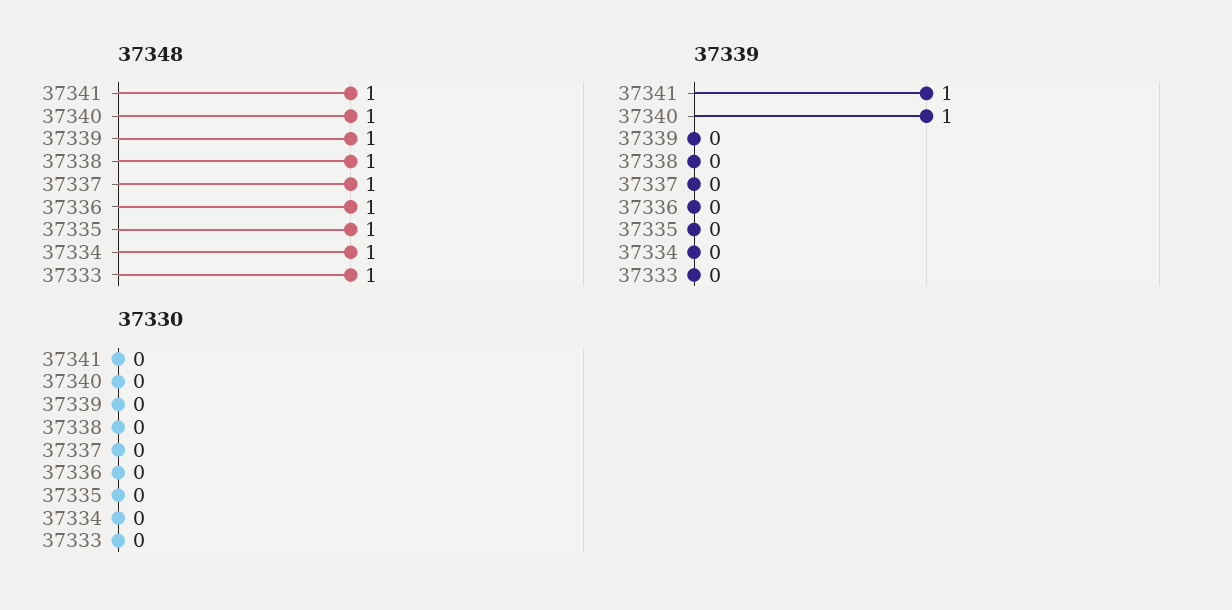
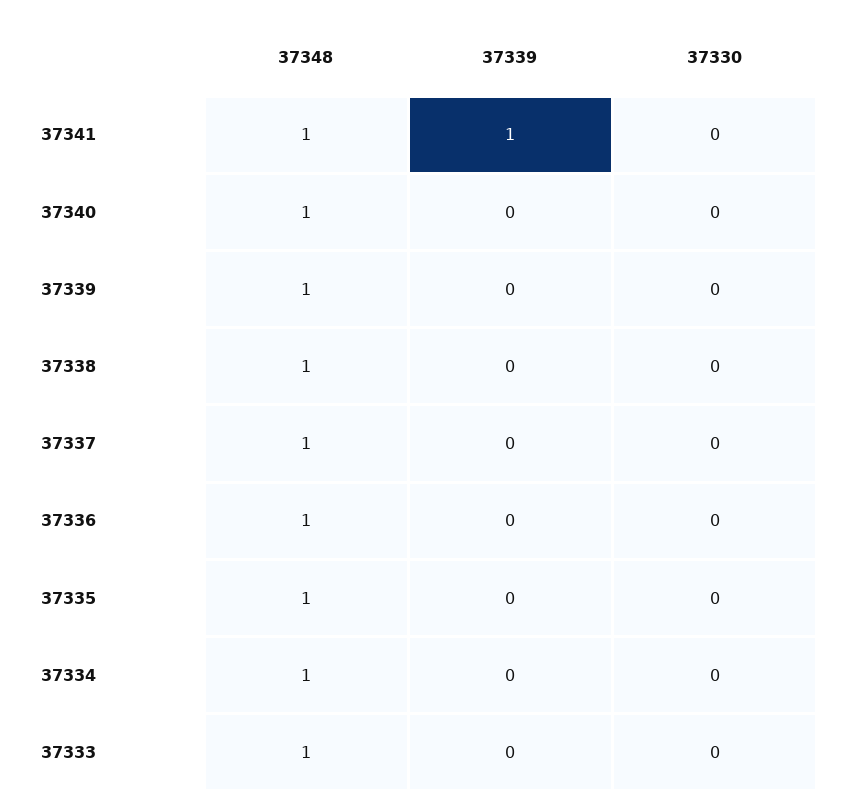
  {
    "37348": {
      "37341": 1,
      "37340": 1,
      "37339": 1,
      "37338": 1,
      "37337": 1,
      "37336": 1,
      "37335": 1,
      "37334": 1,
      "37333": 1
    },
    "37339": {
      "37341": 1,
-     "37340": 1,
+     "37340": 0,
      "37339": 0,
      "37338": 0,
      "37337": 0,
      "37336": 0,
      "37335": 0,
      "37334": 0,
      "37333": 0
    },
    "37330": {
      "37341": 0,
      "37340": 0,
      "37339": 0,
      "37338": 0,
      "37337": 0,
      "37336": 0,
      "37335": 0,
      "37334": 0,
      "37333": 0
    }
  }

